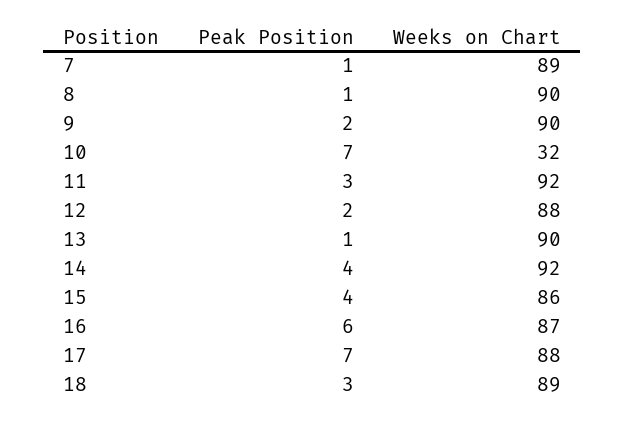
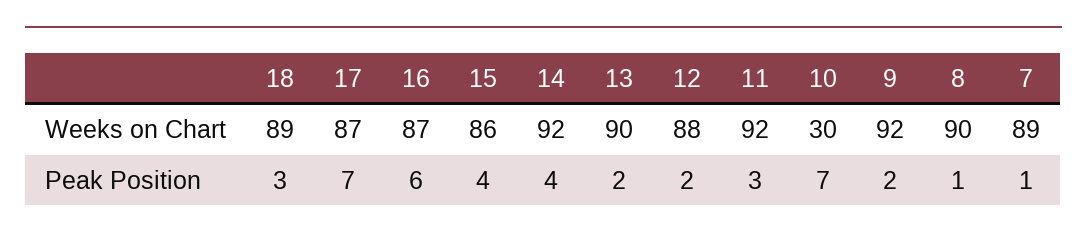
  {
    "Peak Position": {
      "7": 1,
      "8": 1,
      "9": 2,
      "10": 7,
      "11": 3,
      "12": 2,
-     "13": 1,
+     "13": 2,
      "14": 4,
      "15": 4,
      "16": 6,
      "17": 7,
      "18": 3
    },
    "Weeks on Chart": {
      "7": 89,
      "8": 90,
-     "9": 90,
+     "9": 92,
-     "10": 32,
+     "10": 30,
      "11": 92,
      "12": 88,
      "13": 90,
      "14": 92,
      "15": 86,
      "16": 87,
-     "17": 88,
+     "17": 87,
      "18": 89
    }
  }

